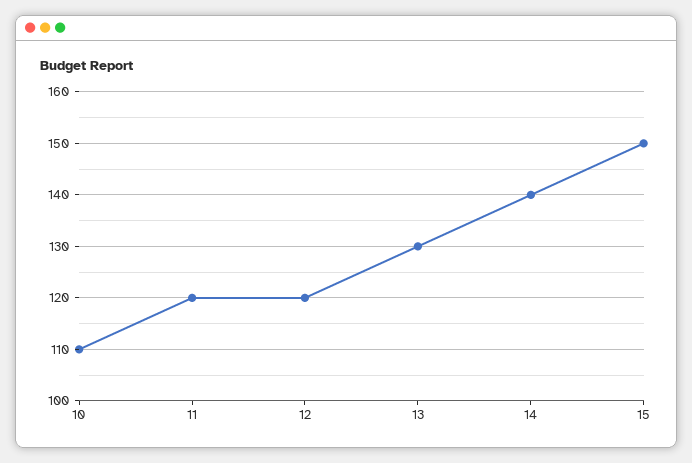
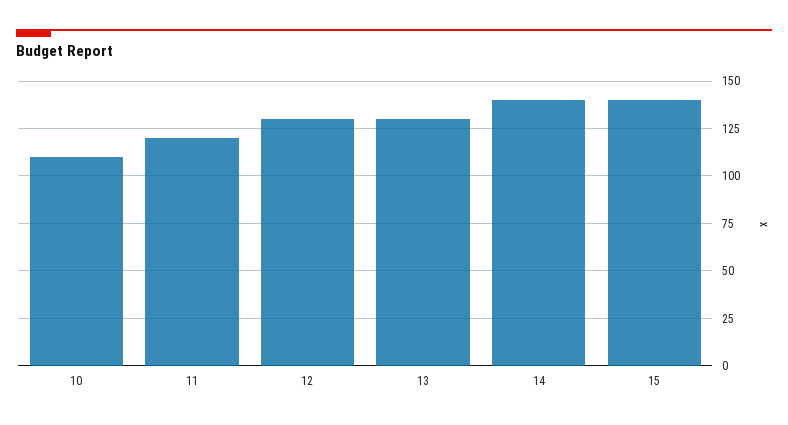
  {
    "10": 110,
    "11": 120,
-   "12": 120,
+   "12": 130,
    "13": 130,
    "14": 140,
-   "15": 150
+   "15": 140
  }

